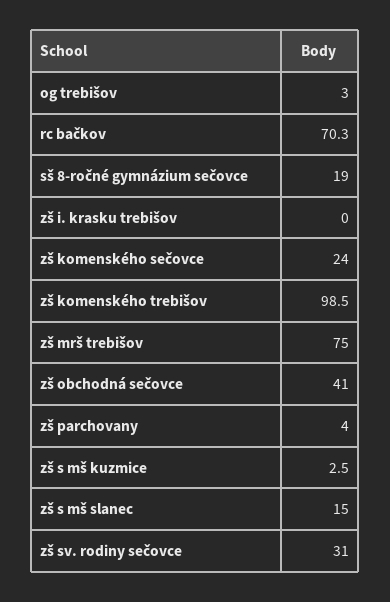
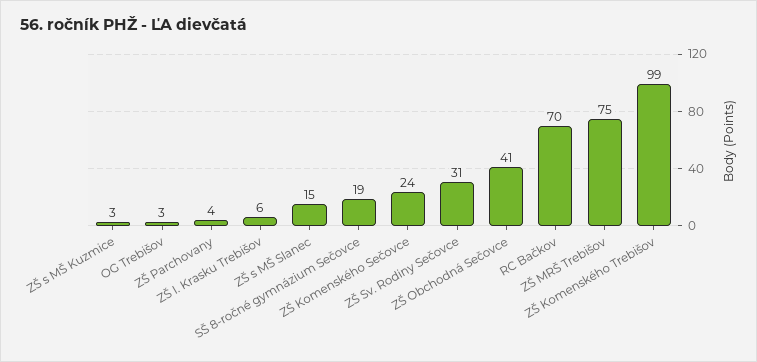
  {
    "og trebišov": 3,
    "rc bačkov": 70.3,
    "sš 8-ročné gymnázium sečovce": 19,
-   "zš i. krasku trebišov": 0,
+   "zš i. krasku trebišov": 6,
    "zš komenského sečovce": 24,
    "zš komenského trebišov": 98.5,
    "zš mrš trebišov": 75,
    "zš obchodná sečovce": 41,
    "zš parchovany": 4,
    "zš s mš kuzmice": 2.5,
    "zš s mš slanec": 15,
    "zš sv. rodiny sečovce": 31
  }

